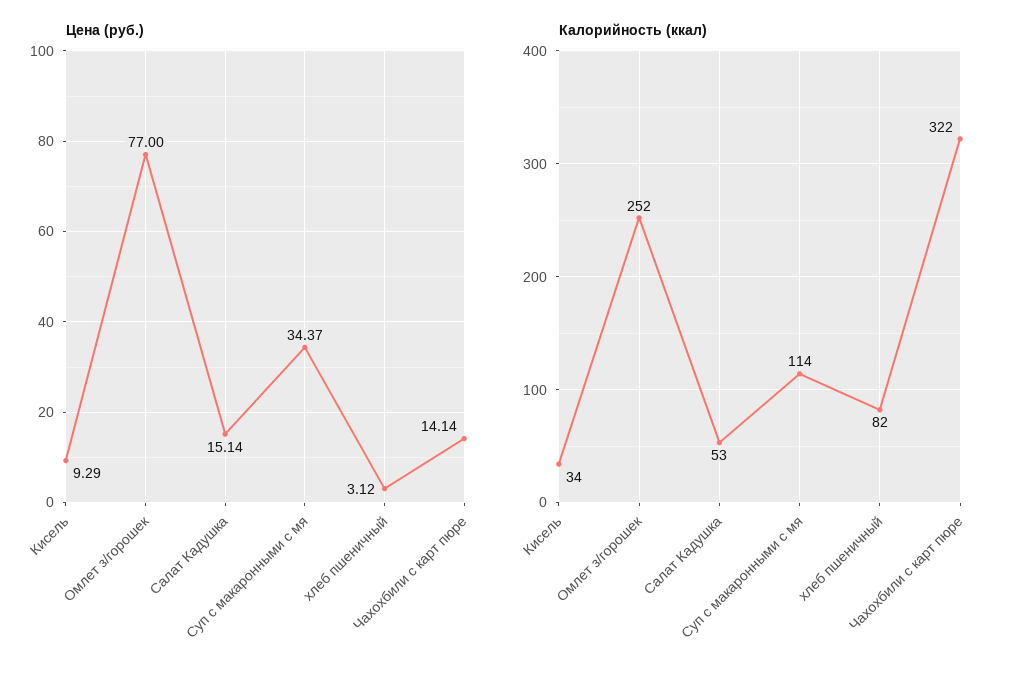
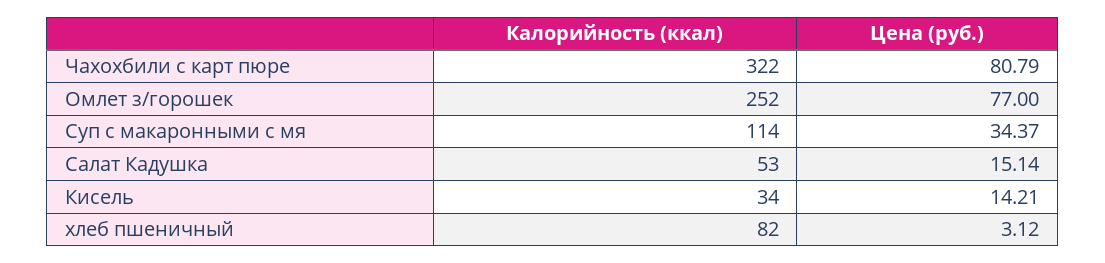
  {
    "Цена (руб.)": {
-     "Кисель": 9.29,
+     "Кисель": 14.21,
      "Омлет з/горошек": 77,
      "Салат Кадушка": 15.14,
      "Суп с макаронными с мя": 34.37,
      "хлеб пшеничный": 3.12,
-     "Чахохбили с карт пюре": 14.14
+     "Чахохбили с карт пюре": 80.79
    },
    "Калорийность (ккал)": {
      "Кисель": 34,
      "Омлет з/горошек": 252,
      "Салат Кадушка": 53,
      "Суп с макаронными с мя": 114,
      "хлеб пшеничный": 82,
      "Чахохбили с карт пюре": 322
    }
  }

